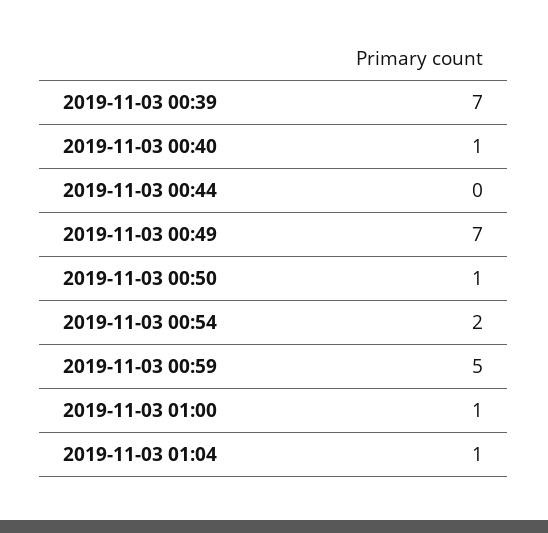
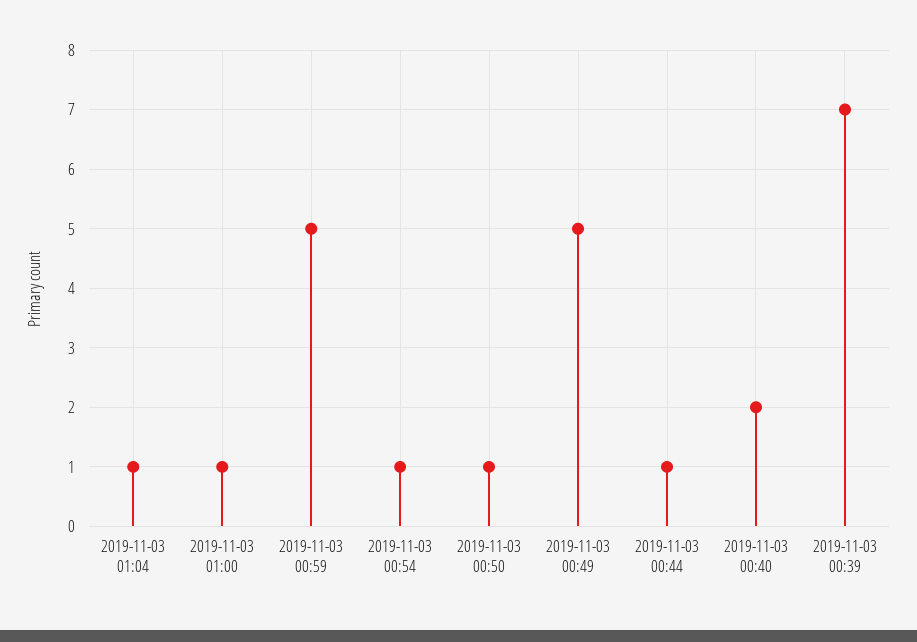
  {
    "2019-11-03 00:39": 7,
-   "2019-11-03 00:40": 1,
+   "2019-11-03 00:40": 2,
-   "2019-11-03 00:44": 0,
+   "2019-11-03 00:44": 1,
-   "2019-11-03 00:49": 7,
+   "2019-11-03 00:49": 5,
    "2019-11-03 00:50": 1,
-   "2019-11-03 00:54": 2,
+   "2019-11-03 00:54": 1,
    "2019-11-03 00:59": 5,
    "2019-11-03 01:00": 1,
    "2019-11-03 01:04": 1
  }

